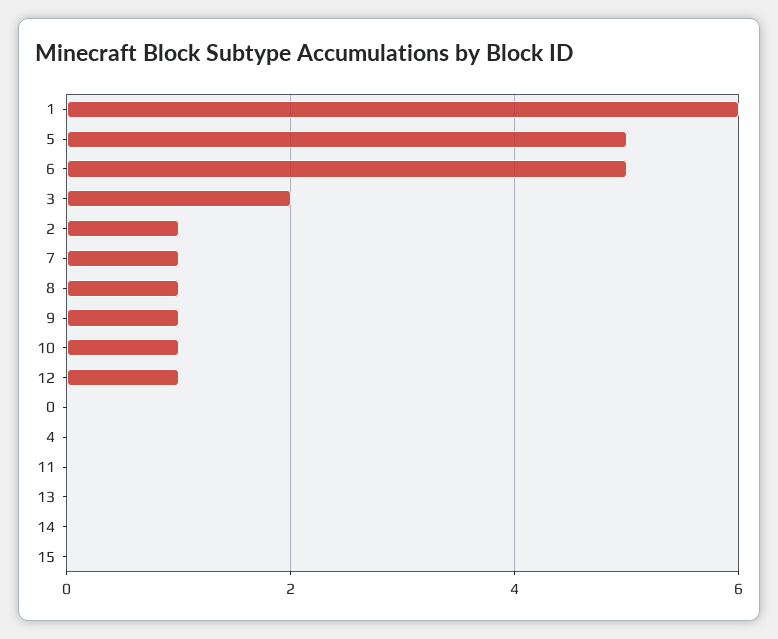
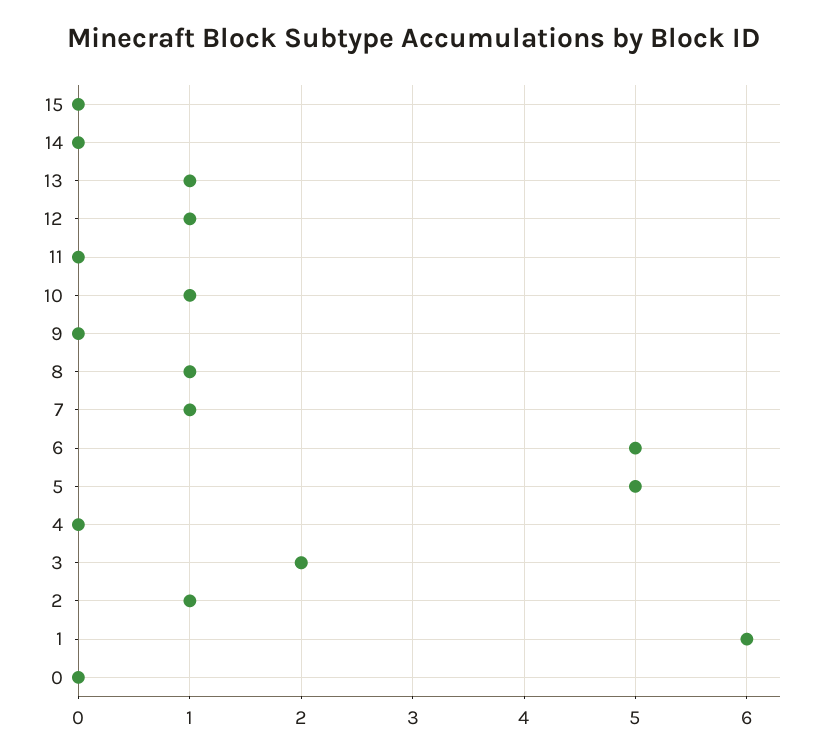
  {
    "1": 6,
    "5": 5,
    "6": 5,
    "3": 2,
    "2": 1,
    "7": 1,
    "8": 1,
-   "9": 1,
+   "9": 0,
    "10": 1,
    "12": 1,
    "0": 0,
    "4": 0,
    "11": 0,
-   "13": 0,
+   "13": 1,
    "14": 0,
    "15": 0
  }

